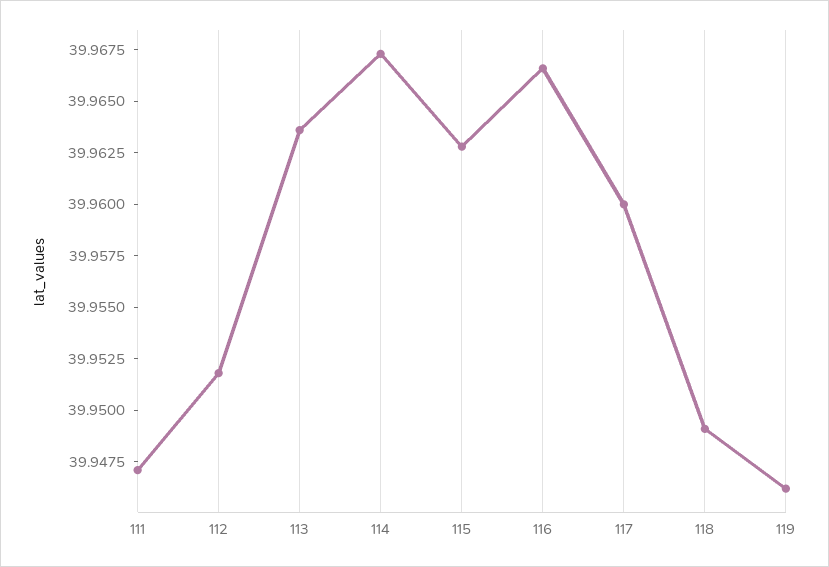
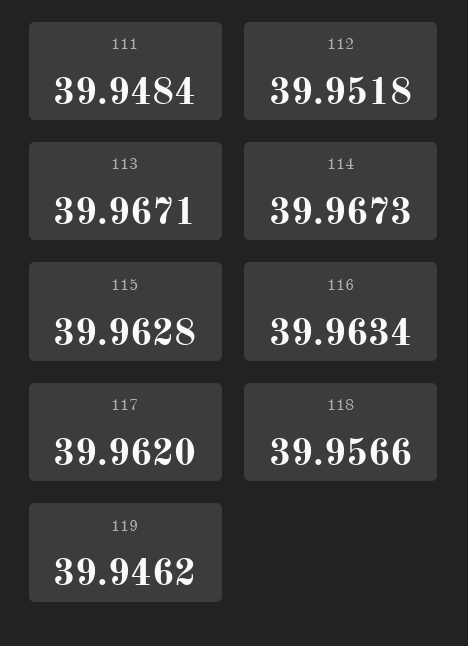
  {
-   "111": 39.947,
+   "111": 39.9484,
    "112": 39.9518,
-   "113": 39.9635,
+   "113": 39.9671,
    "114": 39.9673,
    "115": 39.9628,
-   "116": 39.9665,
+   "116": 39.9634,
-   "117": 39.96,
+   "117": 39.962,
-   "118": 39.949,
+   "118": 39.9566,
    "119": 39.9462
  }

